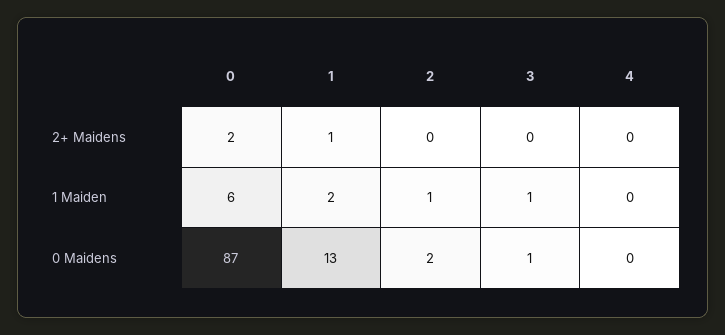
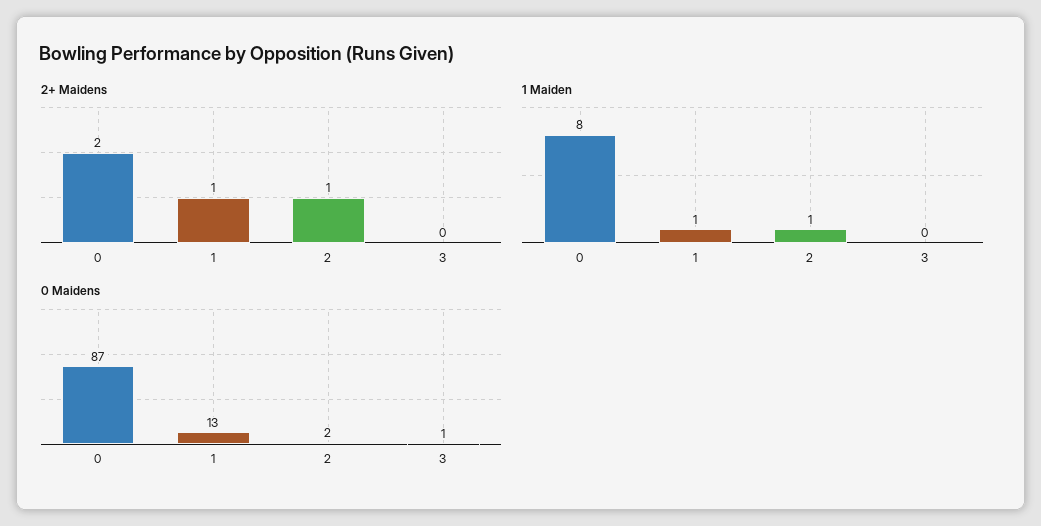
  {
    "2+ Maidens": {
      "0": 2,
      "1": 1,
-     "2": 0,
+     "2": 1,
-     "3": 0,
+     "3": 0
-     "4": 0
    },
    "1 Maiden": {
-     "0": 6,
+     "0": 8,
-     "1": 2,
+     "1": 1,
      "2": 1,
-     "3": 1,
+     "3": 0
-     "4": 0
    },
    "0 Maidens": {
      "0": 87,
      "1": 13,
      "2": 2,
-     "3": 1,
+     "3": 1
-     "4": 0
    }
  }

